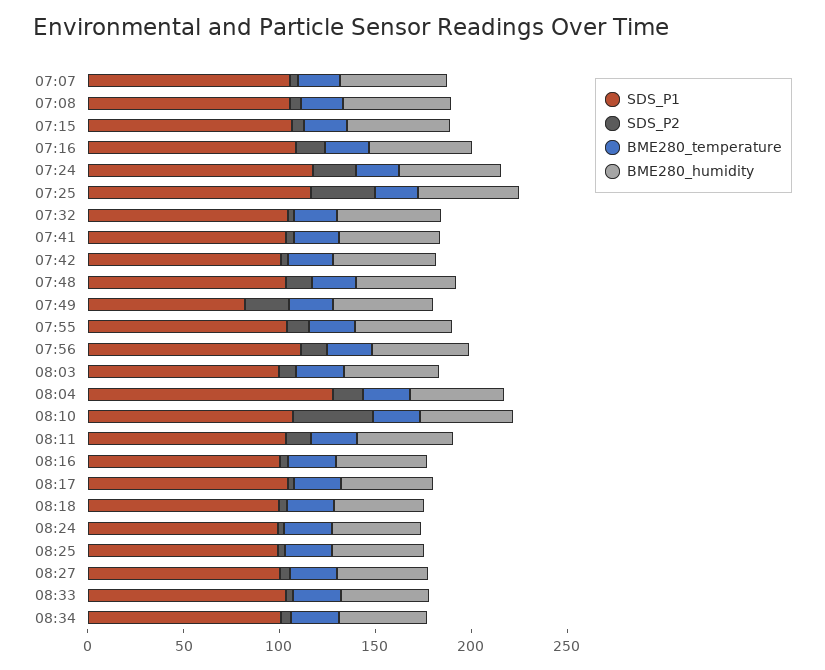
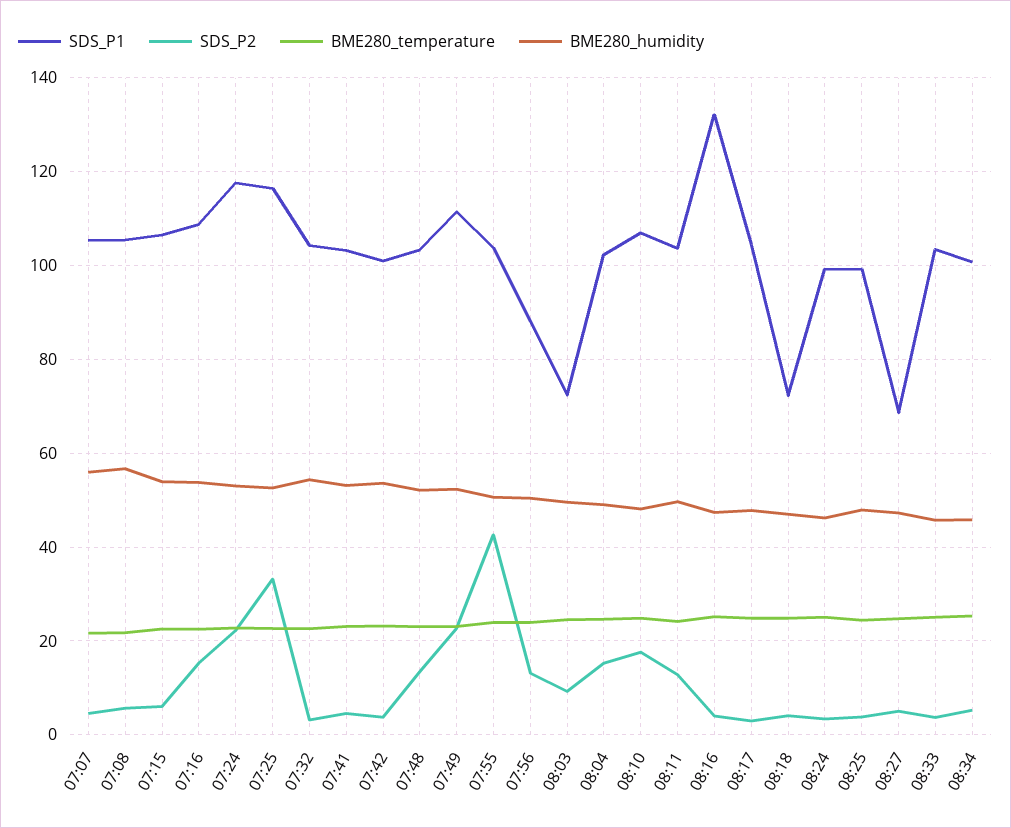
  {
    "SDS_P1": {
      "07:07": 106,
      "07:08": 106,
      "07:15": 106,
      "07:16": 108,
      "07:24": 118,
      "07:25": 116,
      "07:32": 104,
      "07:41": 104,
      "07:42": 100,
      "07:48": 104,
-     "07:49": 80,
+     "07:49": 112,
      "07:55": 104,
-     "07:56": 110,
+     "07:56": 88,
-     "08:03": 100,
+     "08:03": 72,
-     "08:04": 130,
+     "08:04": 102,
      "08:10": 106,
      "08:11": 104,
-     "08:16": 100,
+     "08:16": 132,
      "08:17": 104,
-     "08:18": 100,
+     "08:18": 72,
      "08:24": 100,
      "08:25": 100,
-     "08:27": 100,
+     "08:27": 68,
      "08:33": 104,
      "08:34": 100
    },
    "SDS_P2": {
      "07:07": 4,
      "07:08": 6,
      "07:15": 6,
      "07:16": 16,
      "07:24": 22,
      "07:25": 34,
      "07:32": 4,
      "07:41": 4,
      "07:42": 4,
      "07:48": 14,
      "07:49": 22,
-     "07:55": 10,
+     "07:55": 42,
      "07:56": 14,
      "08:03": 10,
      "08:04": 16,
-     "08:10": 40,
+     "08:10": 18,
      "08:11": 12,
      "08:16": 4,
      "08:17": 4,
      "08:18": 4,
      "08:24": 4,
      "08:25": 4,
      "08:27": 6,
      "08:33": 4,
      "08:34": 6
    },
    "BME280_temperature": {
      "07:07": 22,
      "07:08": 22,
      "07:15": 22,
      "07:16": 22,
      "07:24": 22,
      "07:25": 22,
      "07:32": 22,
      "07:41": 24,
      "07:42": 24,
      "07:48": 24,
      "07:49": 24,
      "07:55": 24,
      "07:56": 24,
      "08:03": 24,
      "08:04": 24,
      "08:10": 24,
      "08:11": 24,
      "08:16": 26,
      "08:17": 24,
      "08:18": 24,
      "08:24": 26,
      "08:25": 24,
      "08:27": 24,
      "08:33": 26,
      "08:34": 26
    },
    "BME280_humidity": {
      "07:07": 56,
      "07:08": 56,
      "07:15": 54,
      "07:16": 54,
      "07:24": 54,
      "07:25": 52,
      "07:32": 54,
      "07:41": 54,
      "07:42": 54,
      "07:48": 52,
      "07:49": 52,
      "07:55": 50,
      "07:56": 50,
      "08:03": 50,
      "08:04": 50,
      "08:10": 48,
      "08:11": 50,
      "08:16": 48,
      "08:17": 48,
      "08:18": 48,
      "08:24": 46,
      "08:25": 48,
      "08:27": 48,
      "08:33": 46,
      "08:34": 46
    }
  }

